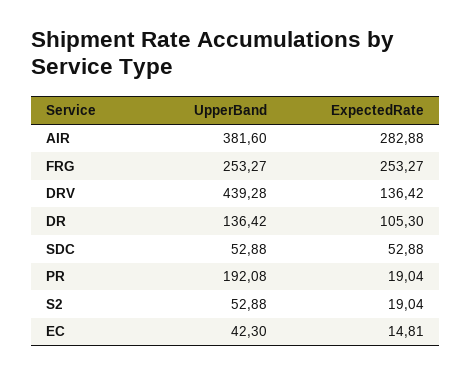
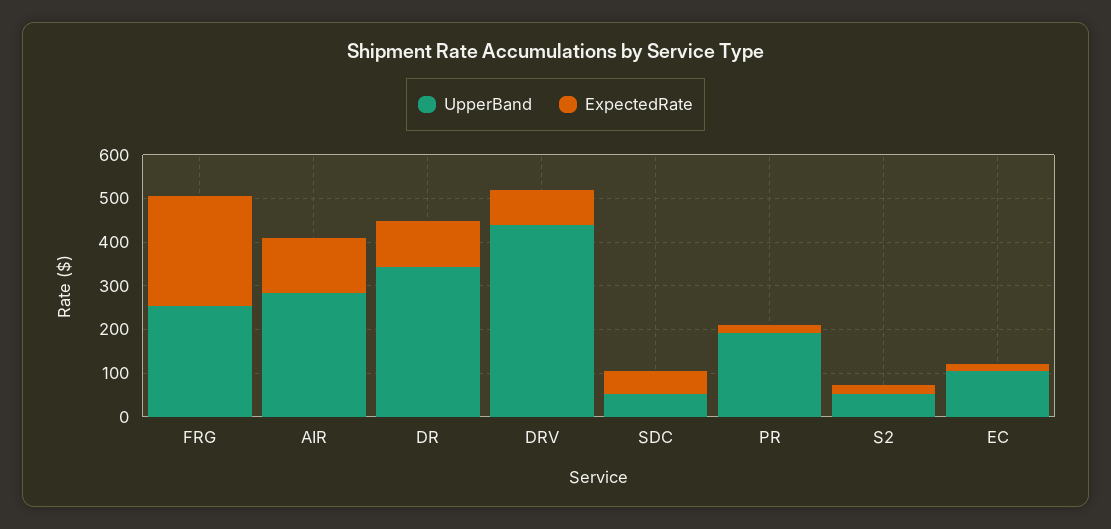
  {
    "UpperBand": {
-     "AIR": 381.6,
+     "AIR": 280,
      "FRG": 253.27,
      "DRV": 439.28,
-     "DR": 136.42,
+     "DR": 340,
      "SDC": 52.88,
      "PR": 192.08,
      "S2": 52.88,
-     "EC": 42.3
+     "EC": 100
    },
    "ExpectedRate": {
-     "AIR": 282.88,
+     "AIR": 120,
      "FRG": 253.27,
-     "DRV": 136.42,
+     "DRV": 80,
      "DR": 105.3,
      "SDC": 52.88,
      "PR": 19.04,
      "S2": 19.04,
      "EC": 14.81
    }
  }

